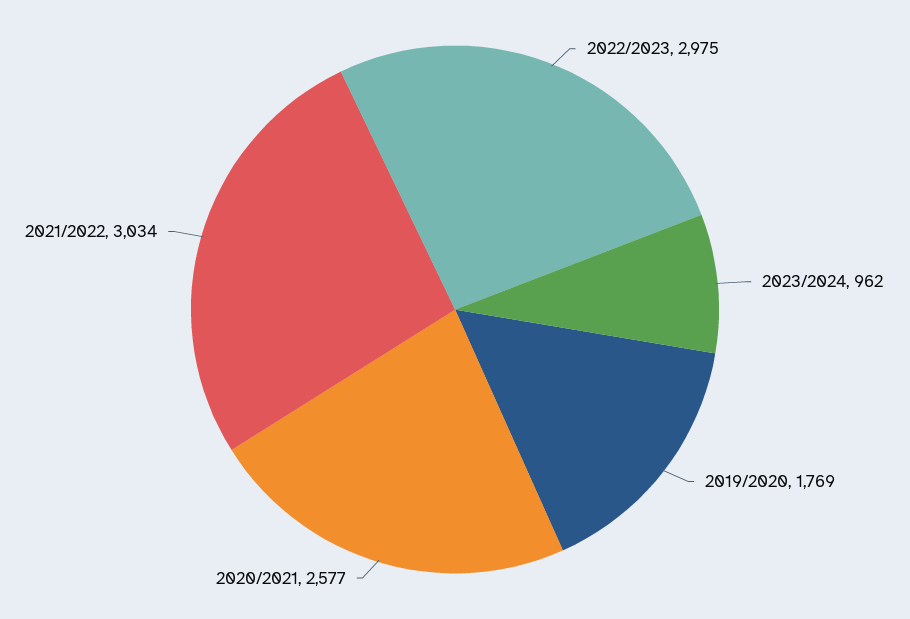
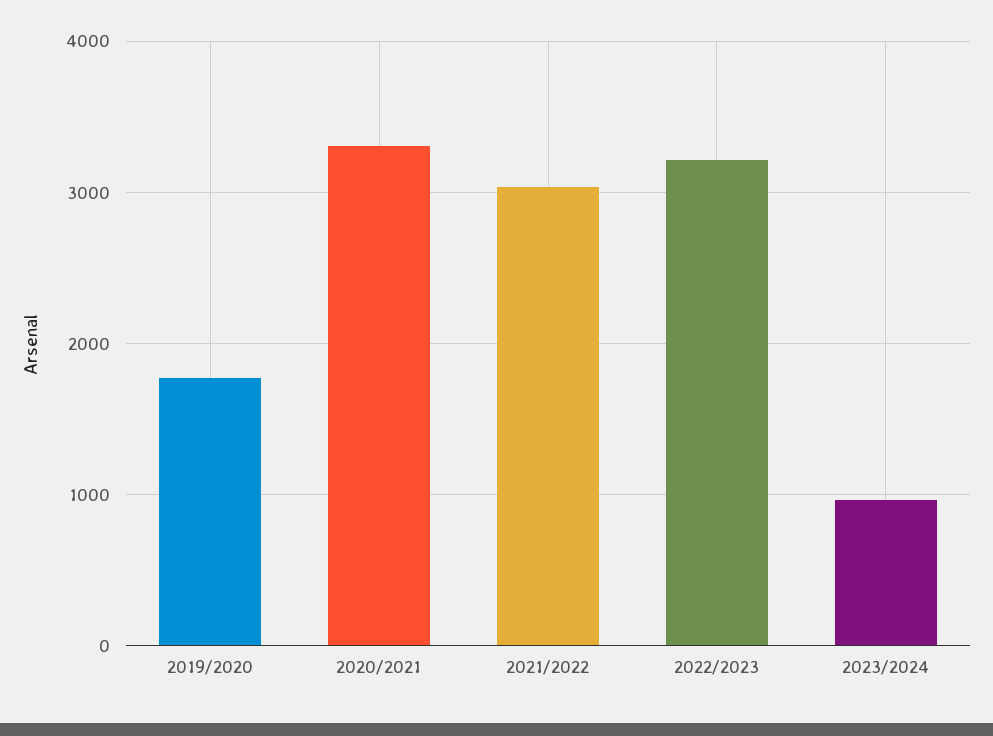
  {
-   "2022/2023": 2975,
+   "2022/2023": 3200,
    "2023/2024": 962,
    "2019/2020": 1769,
-   "2020/2021": 2577,
+   "2020/2021": 3300,
    "2021/2022": 3034
  }

